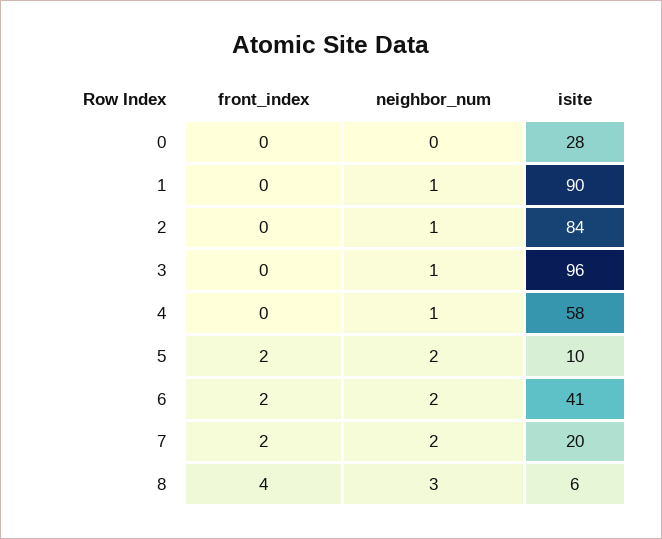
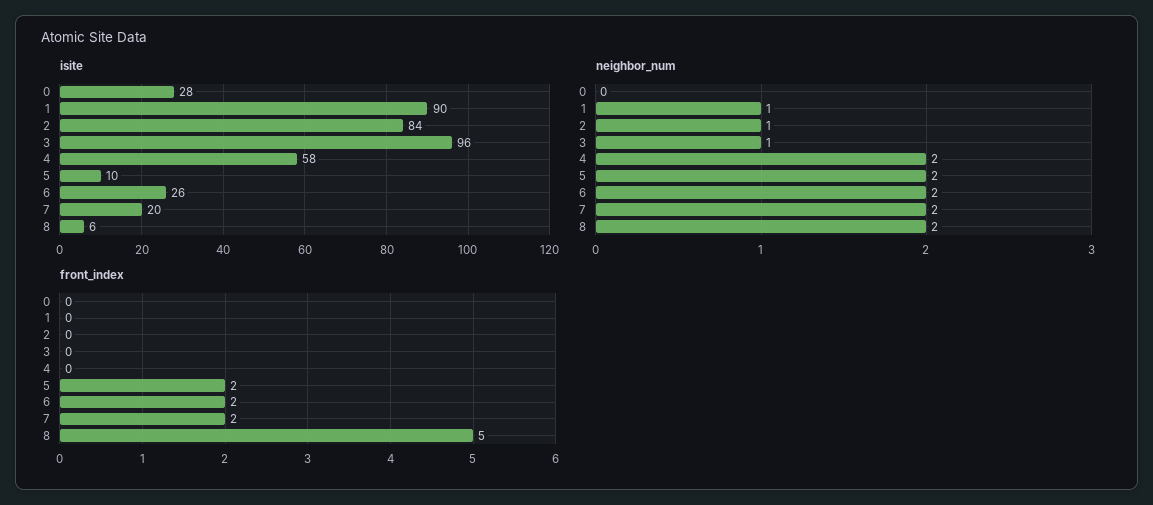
  {
    "front_index": {
      "0": 0,
      "1": 0,
      "2": 0,
      "3": 0,
      "4": 0,
      "5": 2,
      "6": 2,
      "7": 2,
-     "8": 4
+     "8": 5
    },
    "neighbor_num": {
      "0": 0,
      "1": 1,
      "2": 1,
      "3": 1,
-     "4": 1,
+     "4": 2,
      "5": 2,
      "6": 2,
      "7": 2,
-     "8": 3
+     "8": 2
    },
    "isite": {
      "0": 28,
      "1": 90,
      "2": 84,
      "3": 96,
      "4": 58,
      "5": 10,
-     "6": 41,
+     "6": 26,
      "7": 20,
      "8": 6
    }
  }

